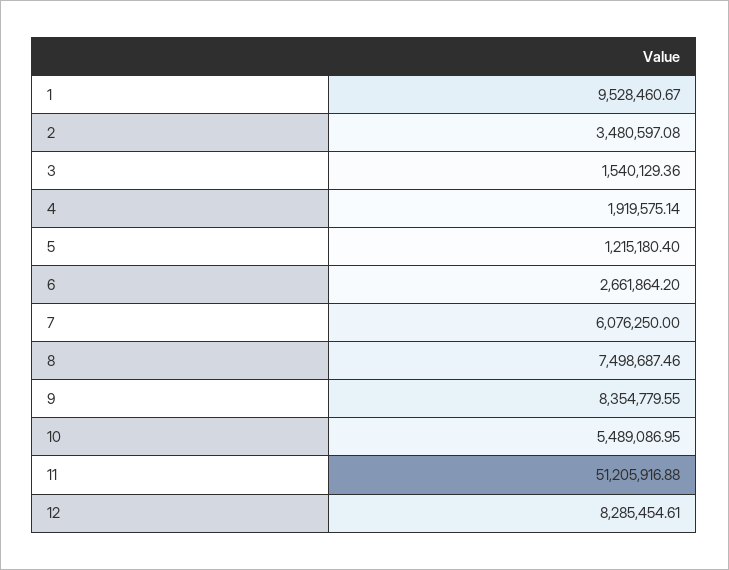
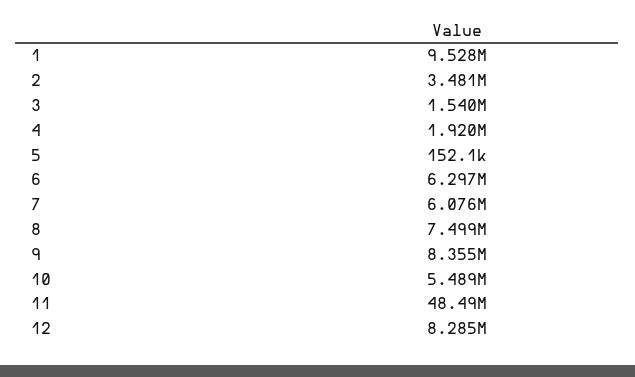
  {
    "1": 9528460.67,
    "2": 3480597.08,
    "3": 1540129.36,
    "4": 1919575.14,
-   "5": 1215180.4,
+   "5": 152100,
-   "6": 2661864.2,
+   "6": 6297000,
    "7": 6076250,
    "8": 7498687.46,
    "9": 8354779.55,
    "10": 5489086.95,
-   "11": 51205916.88,
+   "11": 48490000,
    "12": 8285454.61
  }

